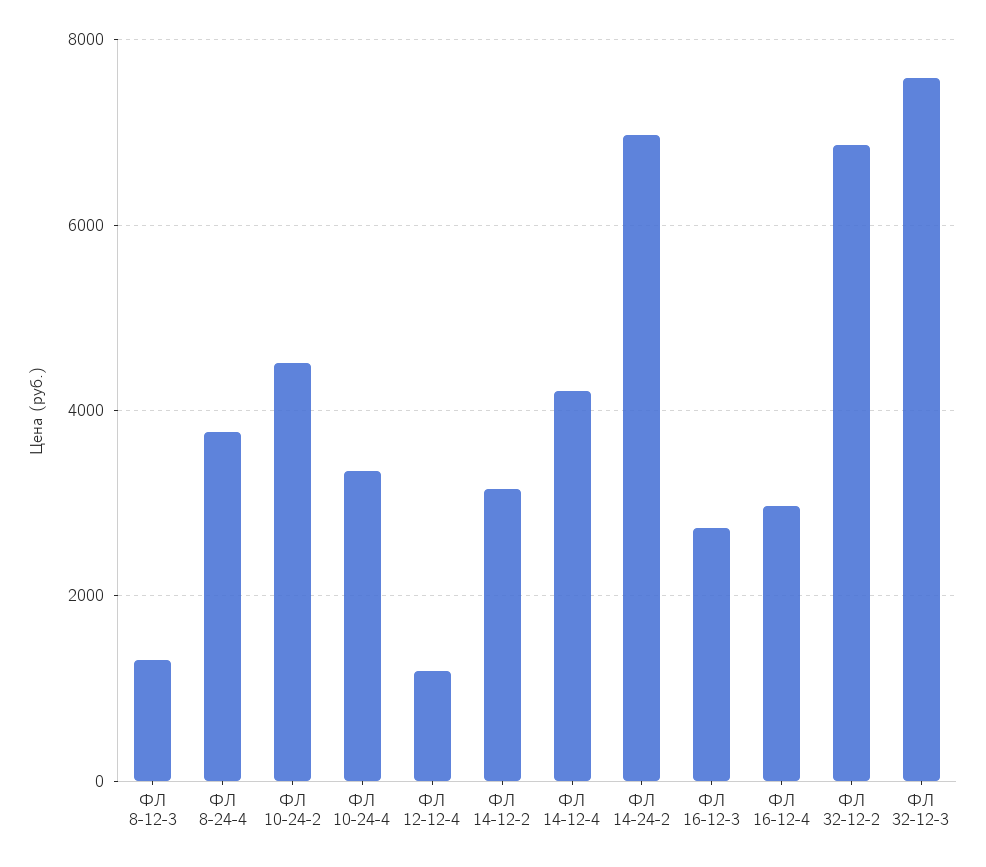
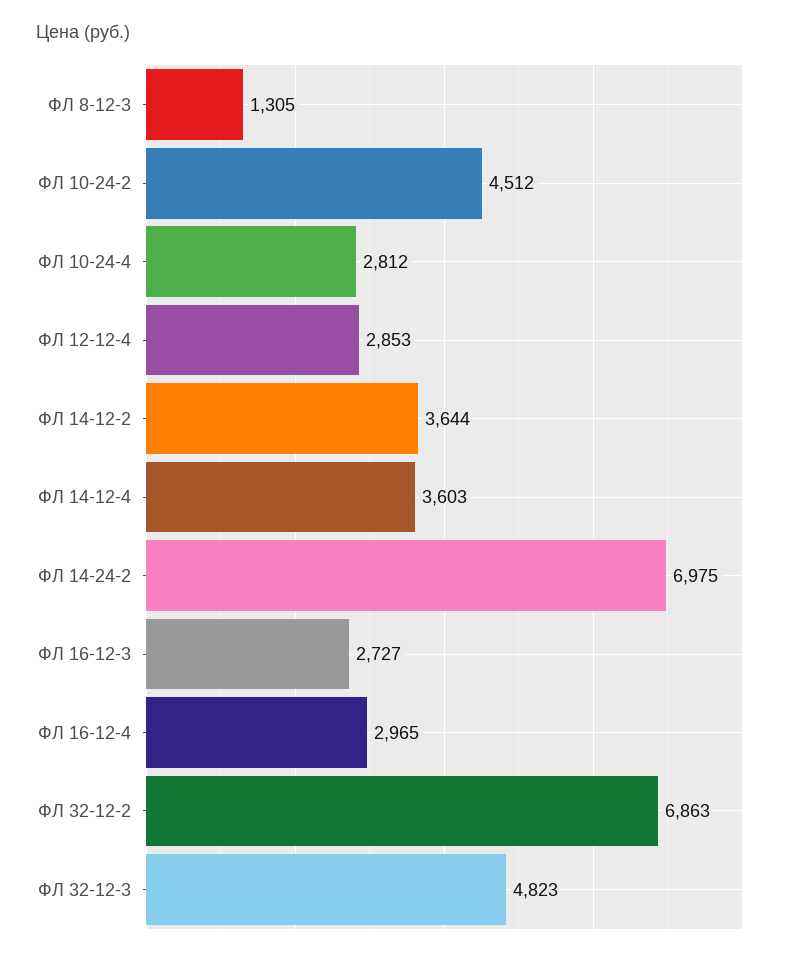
  {
    "ФЛ 8-12-3": 1305,
-   "ФЛ 8-24-4": 3800,
    "ФЛ 10-24-2": 4512,
-   "ФЛ 10-24-4": 3400,
+   "ФЛ 10-24-4": 2812,
-   "ФЛ 12-12-4": 1200,
+   "ФЛ 12-12-4": 2853,
-   "ФЛ 14-12-2": 3200,
+   "ФЛ 14-12-2": 3644,
-   "ФЛ 14-12-4": 4200,
+   "ФЛ 14-12-4": 3603,
    "ФЛ 14-24-2": 6975,
    "ФЛ 16-12-3": 2727,
    "ФЛ 16-12-4": 2965,
    "ФЛ 32-12-2": 6863,
-   "ФЛ 32-12-3": 7600
+   "ФЛ 32-12-3": 4823
  }

